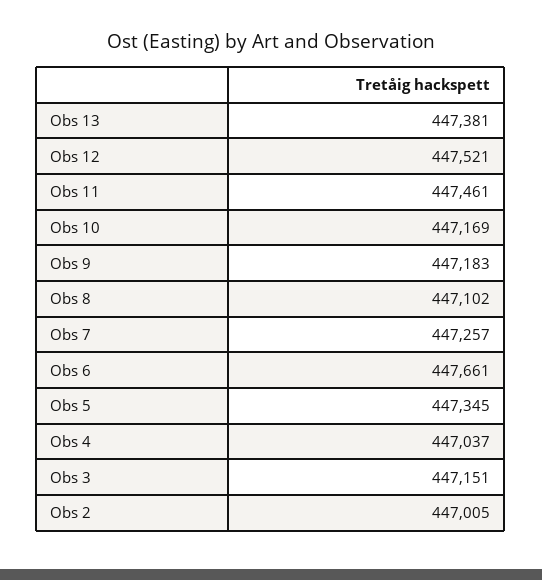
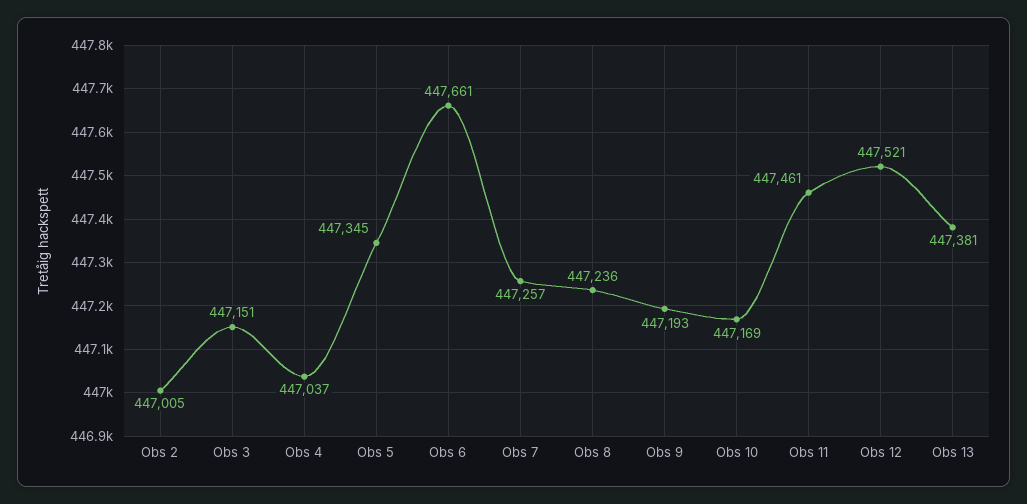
  {
    "Obs 13": 447381,
    "Obs 12": 447521,
    "Obs 11": 447461,
    "Obs 10": 447169,
-   "Obs 9": 447183,
+   "Obs 9": 447193,
-   "Obs 8": 447102,
+   "Obs 8": 447236,
    "Obs 7": 447257,
    "Obs 6": 447661,
    "Obs 5": 447345,
    "Obs 4": 447037,
    "Obs 3": 447151,
    "Obs 2": 447005
  }

